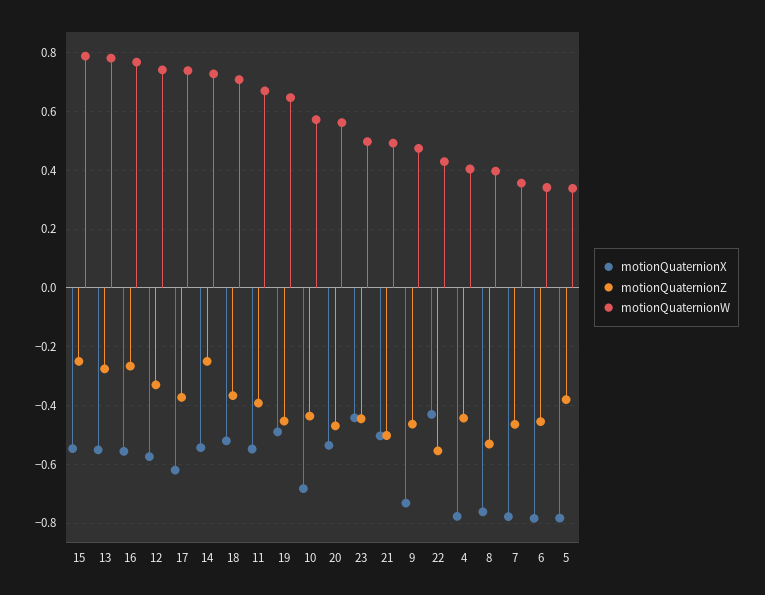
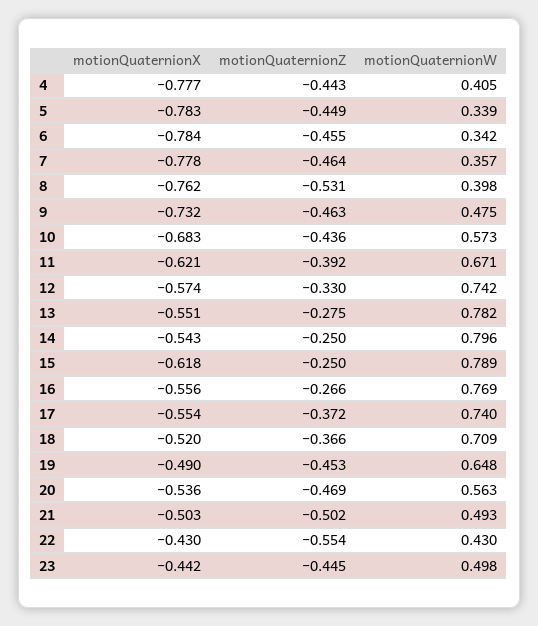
  {
    "motionQuaternionX": {
-     "15": -0.55,
+     "15": -0.618,
      "13": -0.551,
      "16": -0.556,
      "12": -0.574,
-     "17": -0.625,
+     "17": -0.554,
      "14": -0.543,
      "18": -0.52,
-     "11": -0.55,
+     "11": -0.621,
      "19": -0.49,
      "10": -0.683,
      "20": -0.536,
      "23": -0.442,
      "21": -0.503,
      "9": -0.732,
      "22": -0.43,
      "4": -0.777,
      "8": -0.762,
      "7": -0.778,
      "6": -0.784,
      "5": -0.783
    },
    "motionQuaternionZ": {
      "15": -0.25,
      "13": -0.275,
      "16": -0.266,
      "12": -0.33,
      "17": -0.372,
      "14": -0.25,
      "18": -0.366,
      "11": -0.392,
      "19": -0.453,
      "10": -0.436,
      "20": -0.469,
      "23": -0.445,
      "21": -0.502,
      "9": -0.463,
      "22": -0.554,
      "4": -0.443,
      "8": -0.531,
      "7": -0.464,
      "6": -0.455,
-     "5": -0.375
+     "5": -0.449
    },
    "motionQuaternionW": {
      "15": 0.789,
      "13": 0.782,
      "16": 0.769,
      "12": 0.742,
      "17": 0.74,
-     "14": 0.725,
+     "14": 0.796,
      "18": 0.709,
      "11": 0.671,
      "19": 0.648,
      "10": 0.573,
      "20": 0.563,
      "23": 0.498,
      "21": 0.493,
      "9": 0.475,
      "22": 0.43,
      "4": 0.405,
      "8": 0.398,
      "7": 0.357,
      "6": 0.342,
      "5": 0.339
    }
  }

